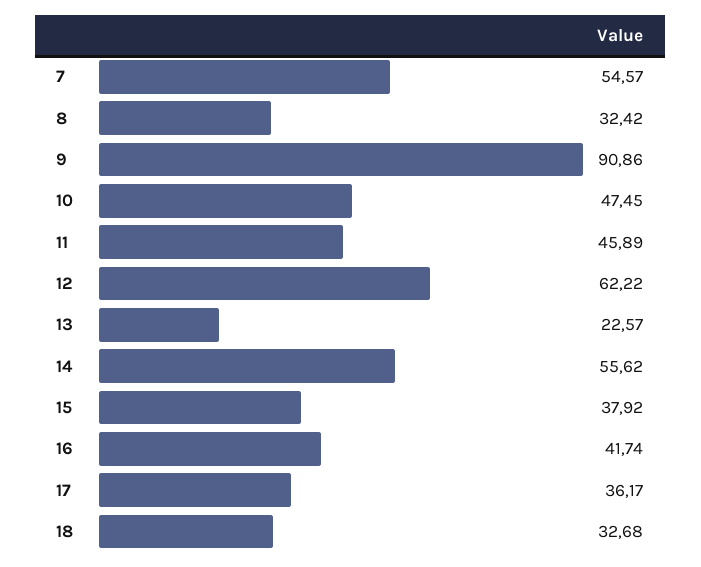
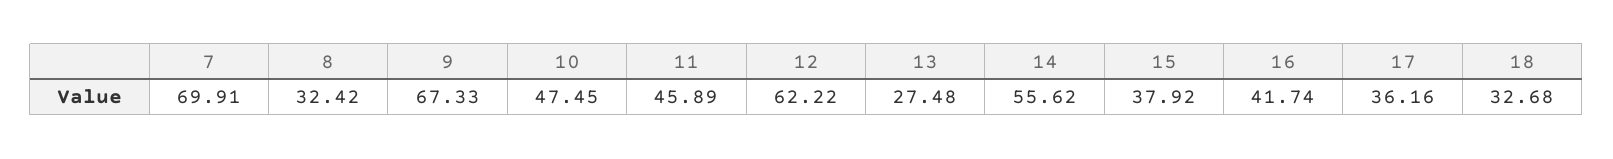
  {
-   "7": 54.57,
+   "7": 69.91,
    "8": 32.42,
-   "9": 90.86,
+   "9": 67.33,
    "10": 47.45,
    "11": 45.89,
    "12": 62.22,
-   "13": 22.57,
+   "13": 27.48,
    "14": 55.62,
    "15": 37.92,
    "16": 41.74,
-   "17": 36.17,
+   "17": 36.16,
    "18": 32.68
  }

